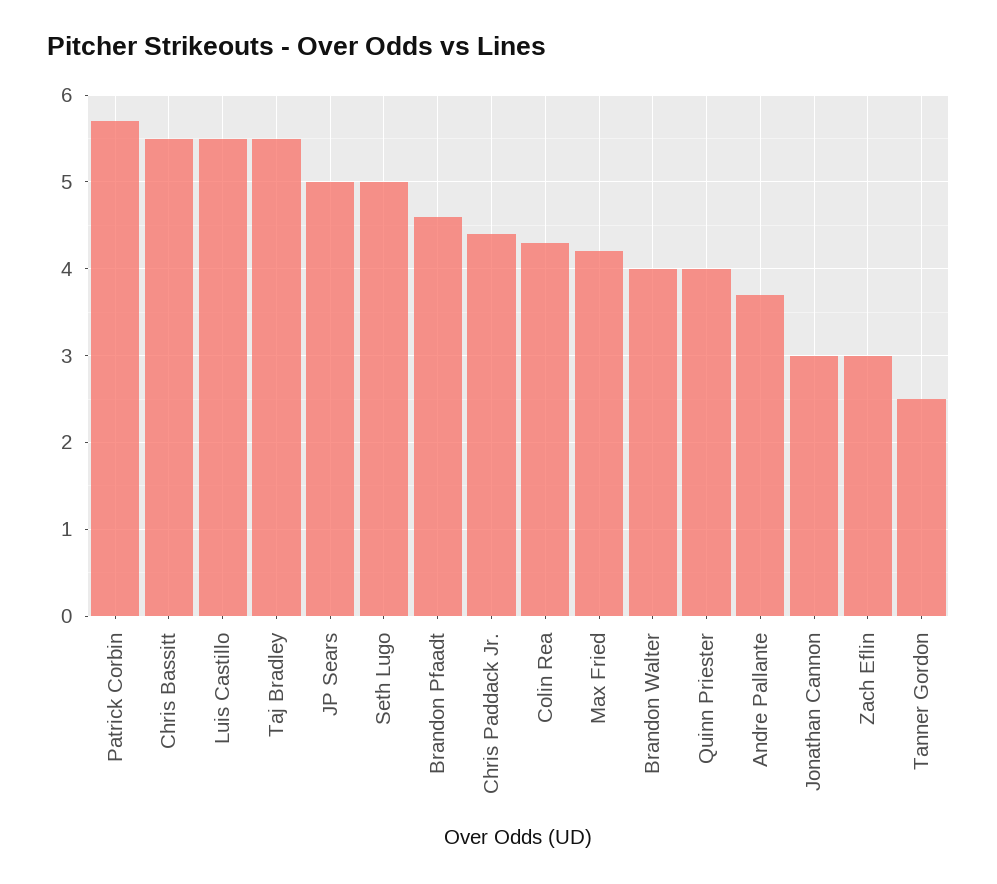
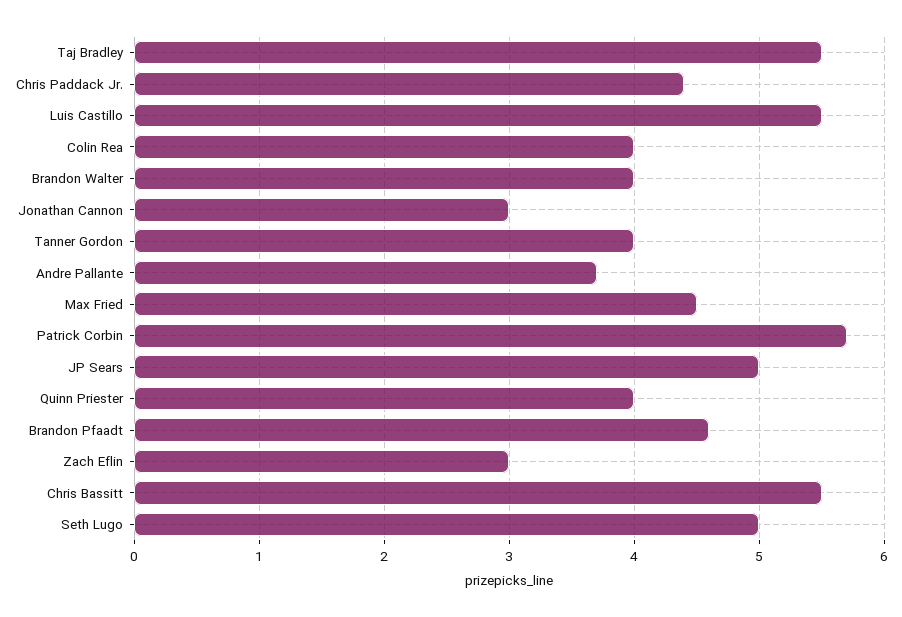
  {
    "Patrick Corbin": 5.7,
    "Chris Bassitt": 5.5,
    "Luis Castillo": 5.5,
    "Taj Bradley": 5.5,
    "JP Sears": 5,
    "Seth Lugo": 5,
    "Brandon Pfaadt": 4.6,
    "Chris Paddack Jr.": 4.4,
-   "Colin Rea": 4.3,
+   "Colin Rea": 4,
-   "Max Fried": 4.2,
+   "Max Fried": 4.5,
    "Brandon Walter": 4,
    "Quinn Priester": 4,
    "Andre Pallante": 3.7,
    "Jonathan Cannon": 3,
    "Zach Eflin": 3,
-   "Tanner Gordon": 2.5
+   "Tanner Gordon": 4
  }

